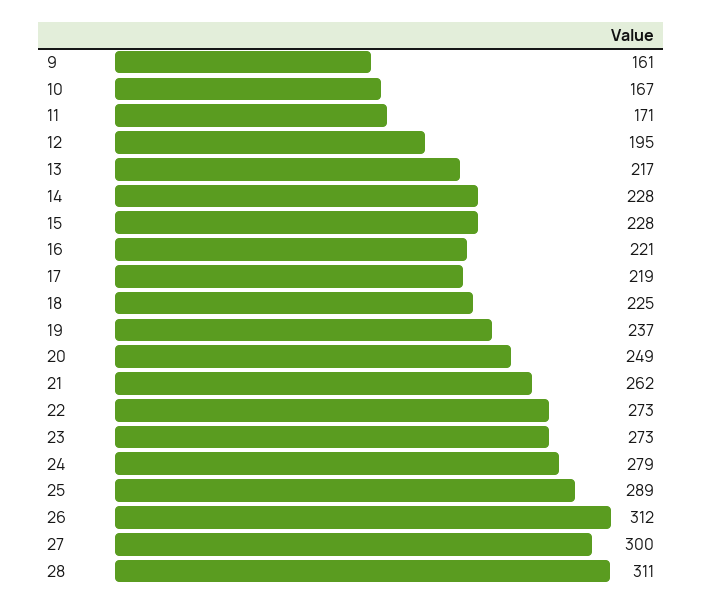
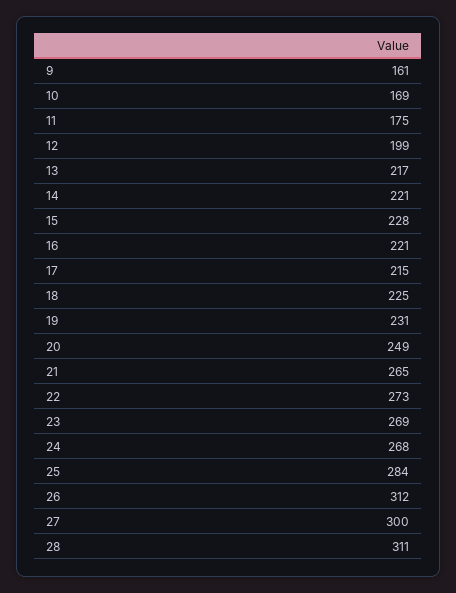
  {
    "9": 161,
-   "10": 167,
+   "10": 169,
-   "11": 171,
+   "11": 175,
-   "12": 195,
+   "12": 199,
    "13": 217,
-   "14": 228,
+   "14": 221,
    "15": 228,
    "16": 221,
-   "17": 219,
+   "17": 215,
    "18": 225,
-   "19": 237,
+   "19": 231,
    "20": 249,
-   "21": 262,
+   "21": 265,
    "22": 273,
-   "23": 273,
+   "23": 269,
-   "24": 279,
+   "24": 268,
-   "25": 289,
+   "25": 284,
    "26": 312,
    "27": 300,
    "28": 311
  }

